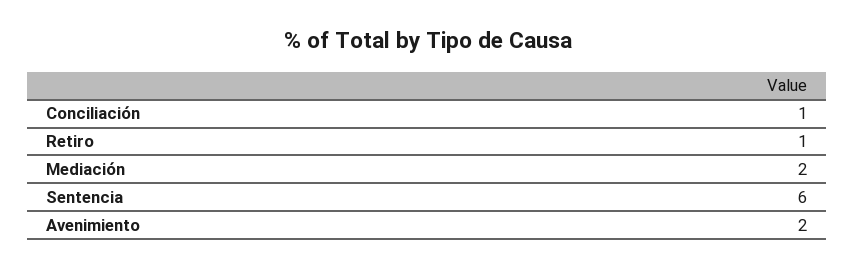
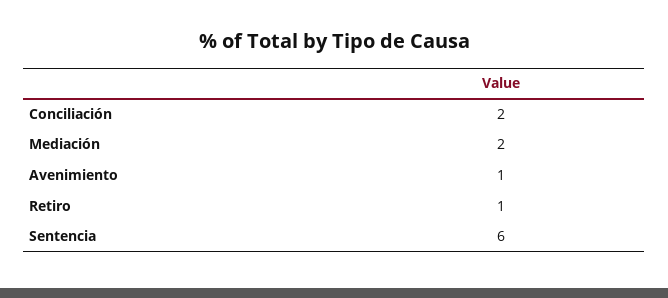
  {
-   "Conciliación": 1,
+   "Conciliación": 2,
    "Retiro": 1,
    "Mediación": 2,
    "Sentencia": 6,
-   "Avenimiento": 2
+   "Avenimiento": 1
  }

